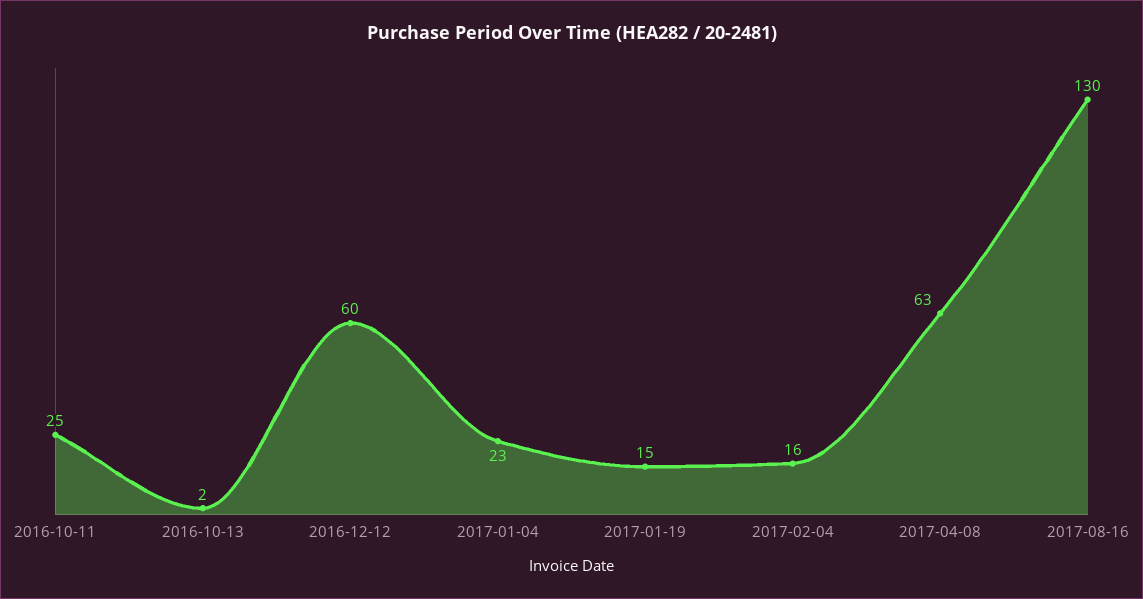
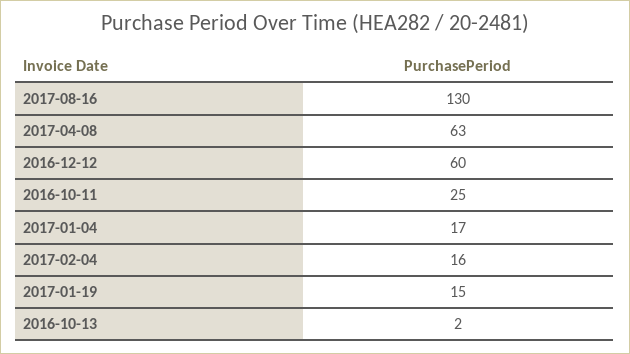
  {
    "2016-10-11": 25,
    "2016-10-13": 2,
    "2016-12-12": 60,
-   "2017-01-04": 23,
+   "2017-01-04": 17,
    "2017-01-19": 15,
    "2017-02-04": 16,
    "2017-04-08": 63,
    "2017-08-16": 130
  }

